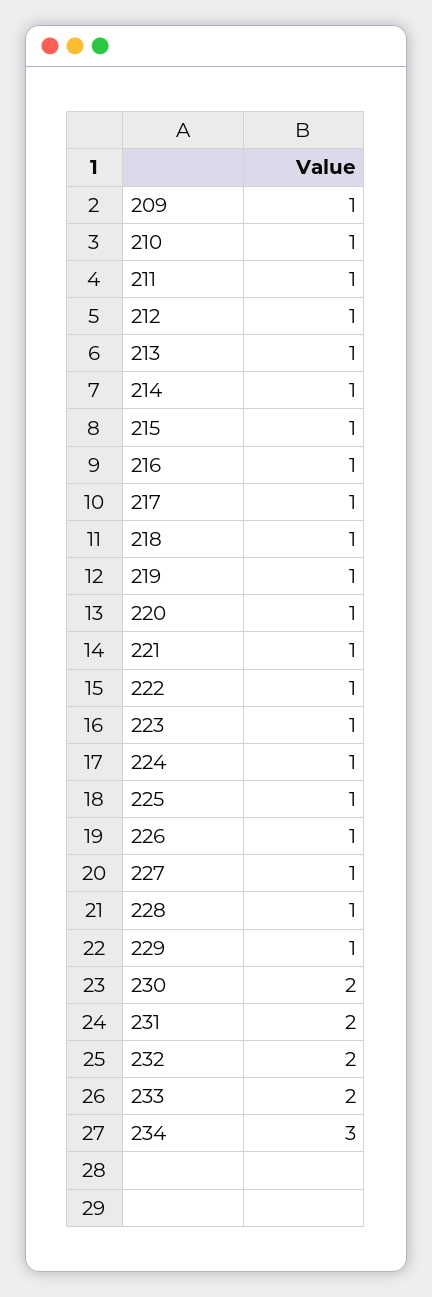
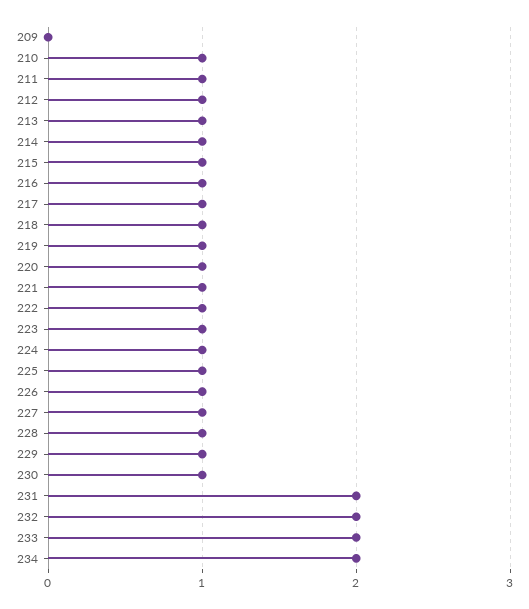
  {
-   "209": 1,
+   "209": 0,
    "210": 1,
    "211": 1,
    "212": 1,
    "213": 1,
    "214": 1,
    "215": 1,
    "216": 1,
    "217": 1,
    "218": 1,
    "219": 1,
    "220": 1,
    "221": 1,
    "222": 1,
    "223": 1,
    "224": 1,
    "225": 1,
    "226": 1,
    "227": 1,
    "228": 1,
    "229": 1,
-   "230": 2,
+   "230": 1,
    "231": 2,
    "232": 2,
    "233": 2,
-   "234": 3
+   "234": 2
  }

